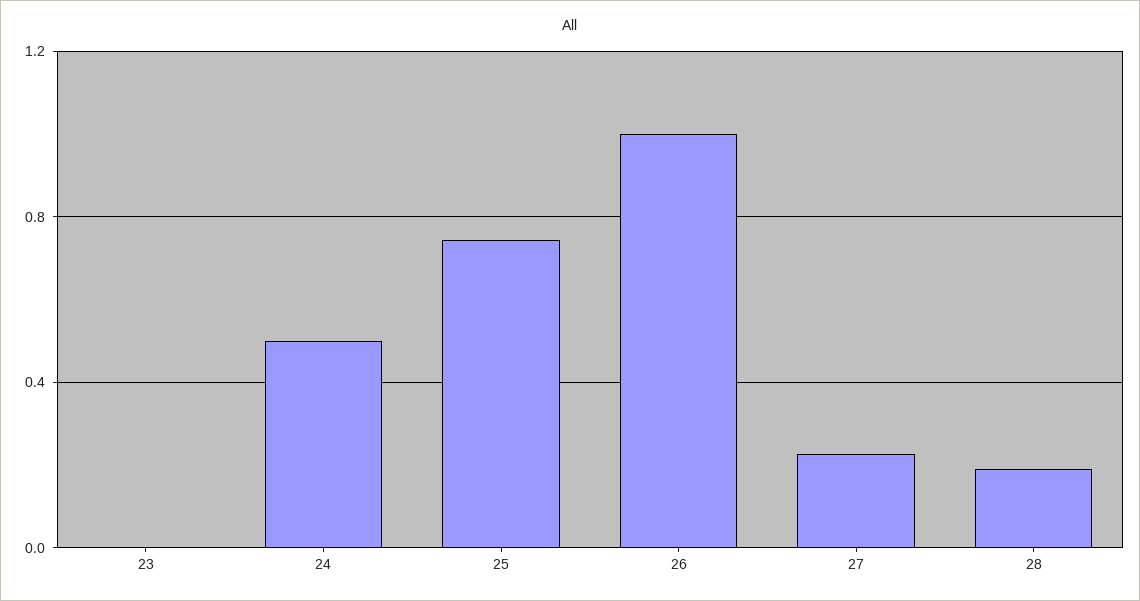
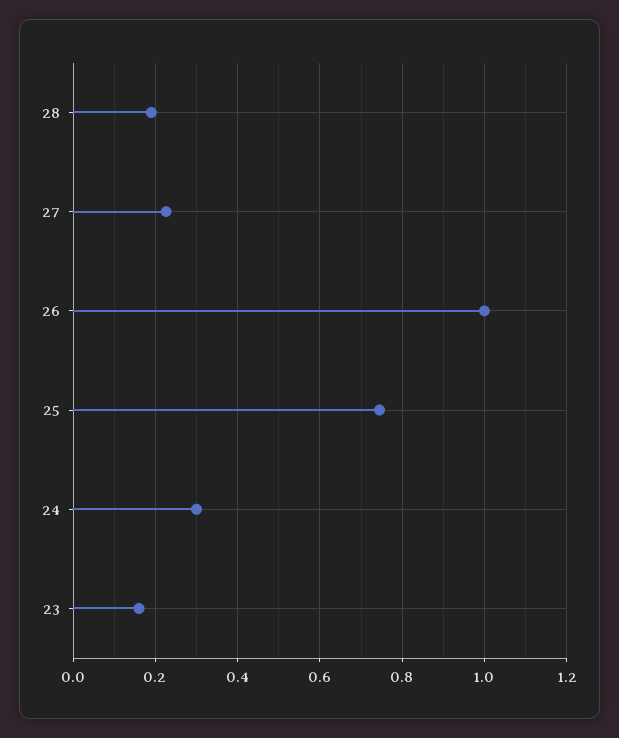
  {
-   "23": 0,
+   "23": 0.16,
-   "24": 0.5,
+   "24": 0.3,
    "25": 0.74,
    "26": 1,
    "27": 0.22,
    "28": 0.2
  }

